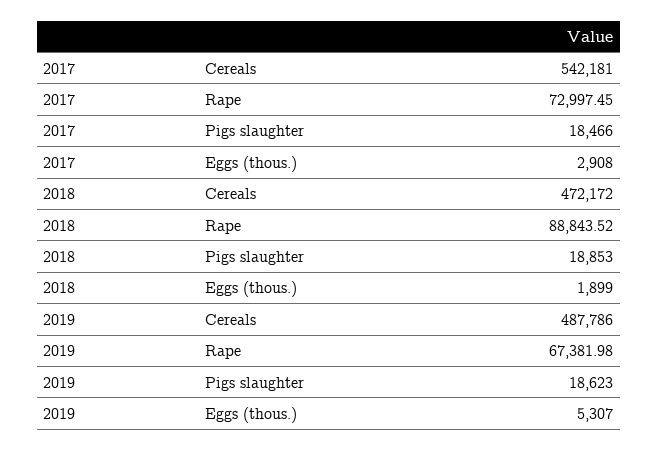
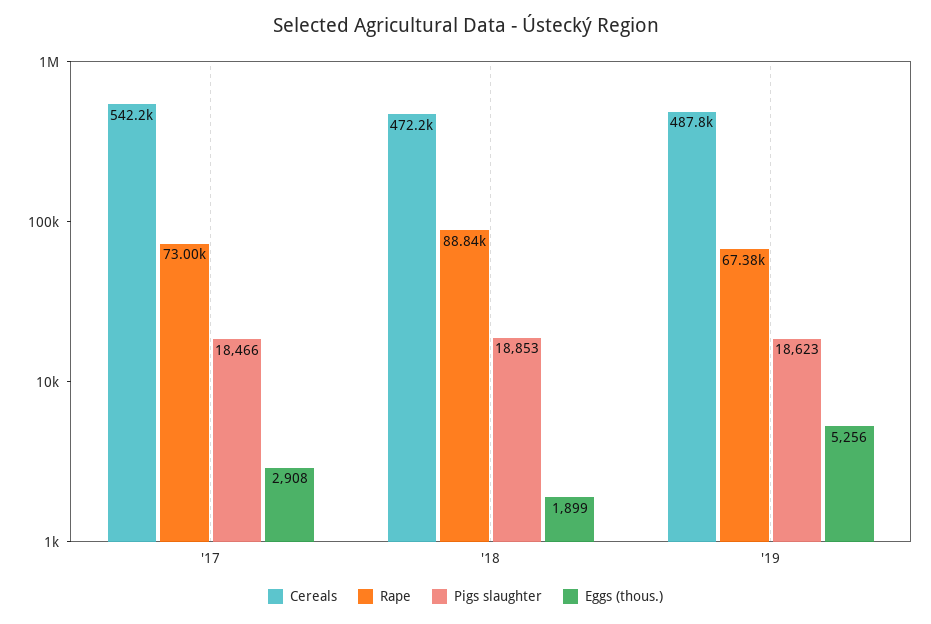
  {
    "Cereals": {
      "2017": 542181,
      "2018": 472172,
      "2019": 487786
    },
    "Rape": {
      "2017": 72997.45,
      "2018": 88843.52,
      "2019": 67381.98
    },
    "Pigs slaughter": {
      "2017": 18466,
      "2018": 18853,
      "2019": 18623
    },
    "Eggs (thous.)": {
      "2017": 2908,
      "2018": 1899,
-     "2019": 5307
+     "2019": 5256
    }
  }

